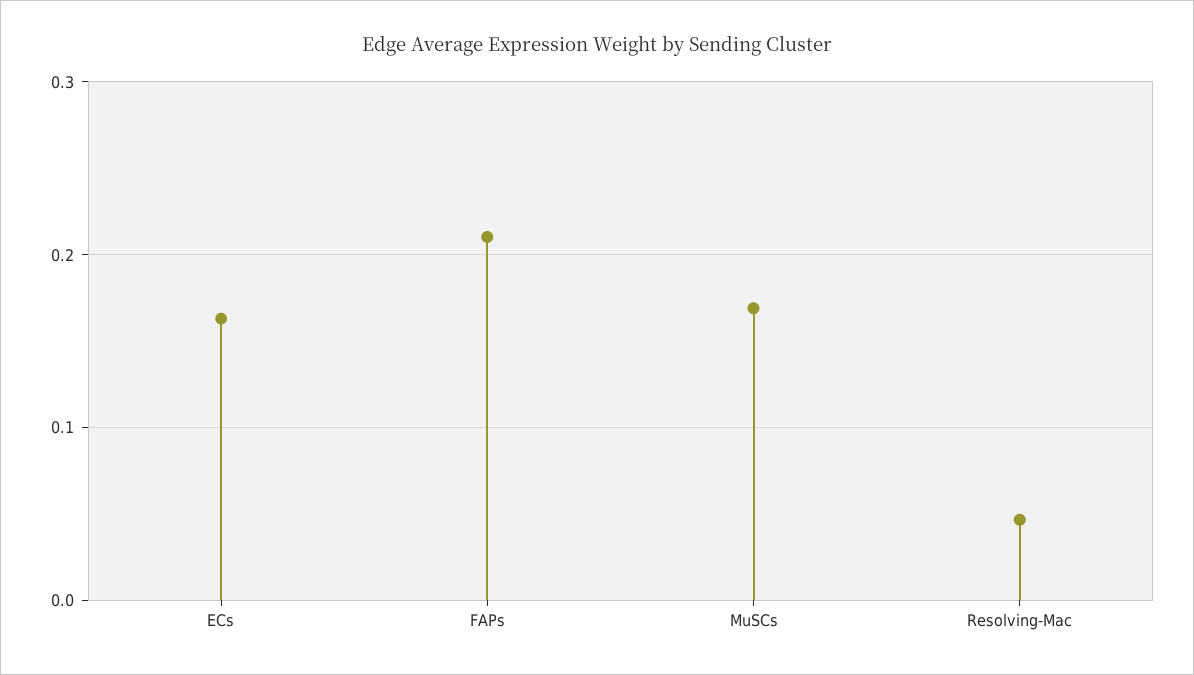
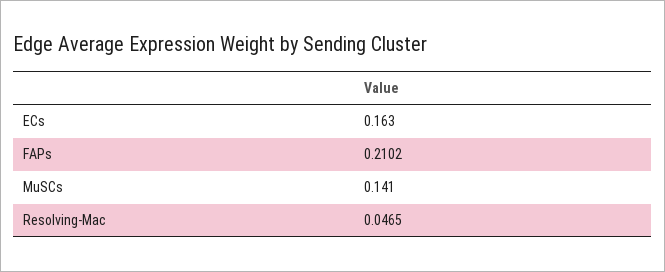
  {
    "ECs": 0.163,
    "FAPs": 0.2102,
-   "MuSCs": 0.17,
+   "MuSCs": 0.141,
    "Resolving-Mac": 0.0465
  }

